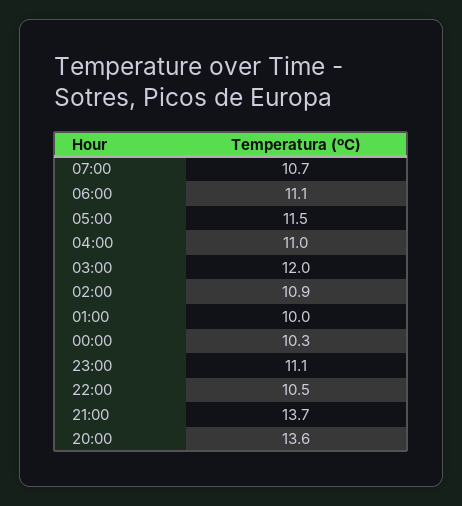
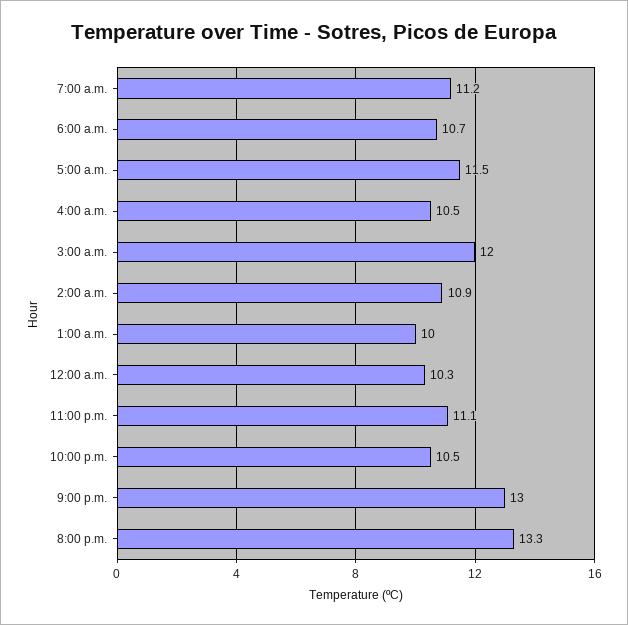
  {
-   "07:00": 10.7,
+   "07:00": 11.2,
-   "06:00": 11.1,
+   "06:00": 10.7,
    "05:00": 11.5,
-   "04:00": 11,
+   "04:00": 10.5,
    "03:00": 12,
    "02:00": 10.9,
    "01:00": 10,
    "00:00": 10.3,
    "23:00": 11.1,
    "22:00": 10.5,
-   "21:00": 13.7,
+   "21:00": 13,
-   "20:00": 13.6
+   "20:00": 13.3
  }

